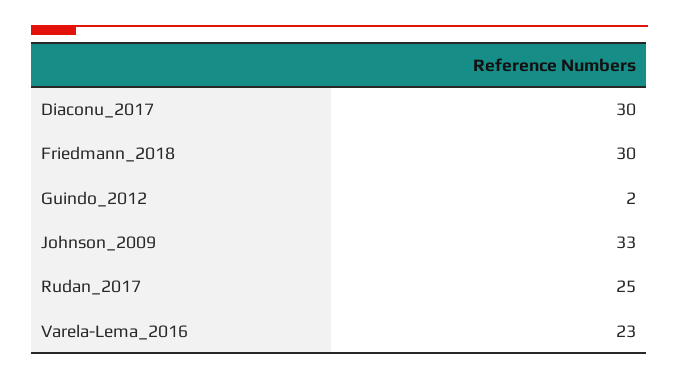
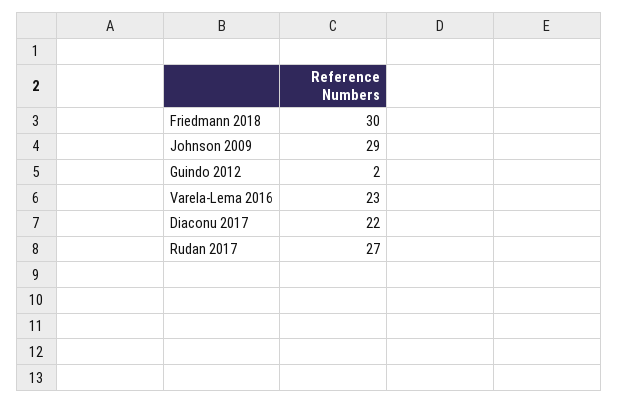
  {
-   "Diaconu_2017": 30,
+   "Diaconu_2017": 22,
    "Friedmann_2018": 30,
    "Guindo_2012": 2,
-   "Johnson_2009": 33,
+   "Johnson_2009": 29,
-   "Rudan_2017": 25,
+   "Rudan_2017": 27,
    "Varela-Lema_2016": 23
  }

